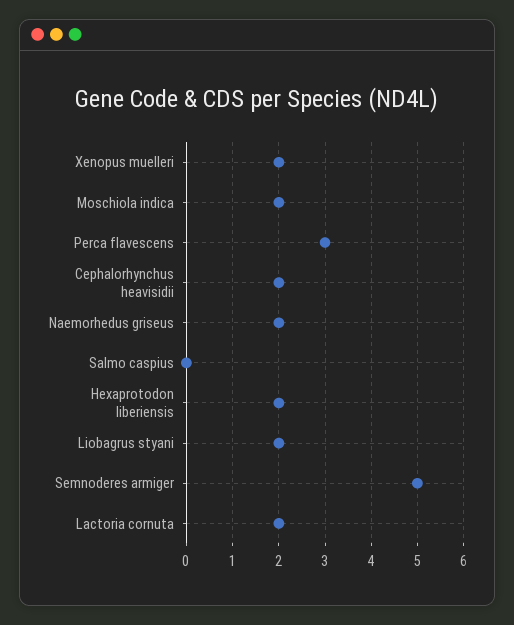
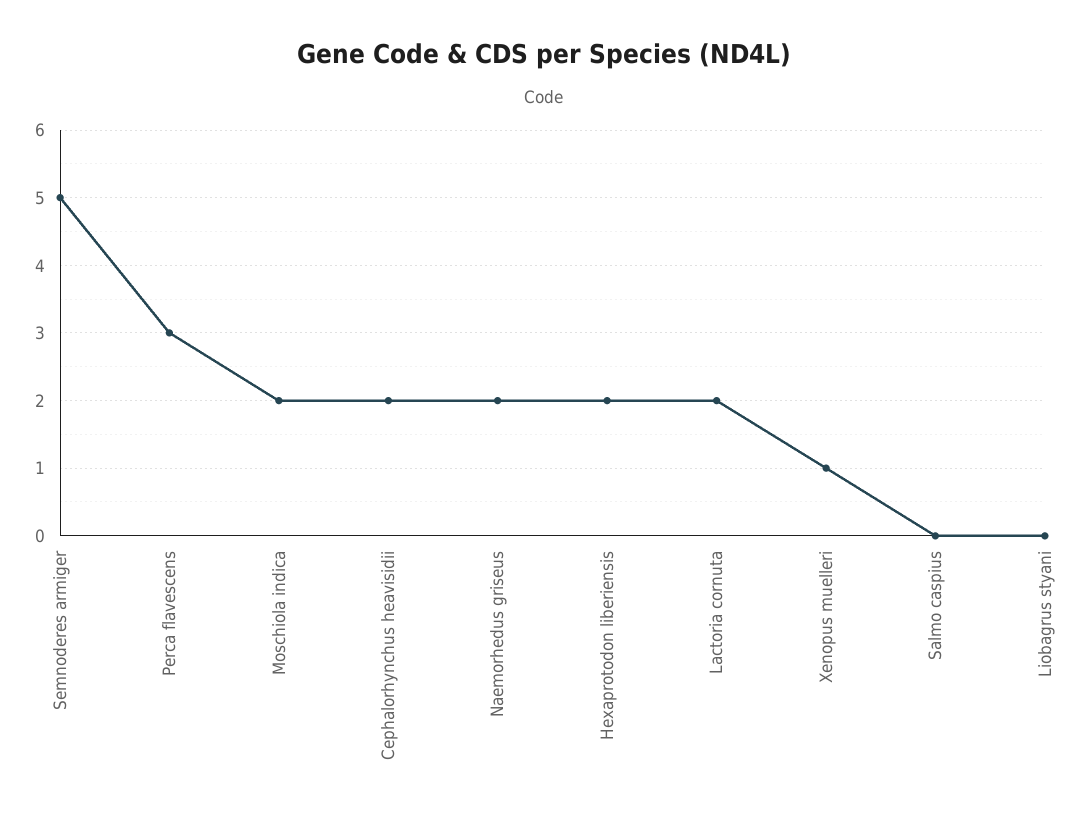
  {
-   "Xenopus muelleri": 2,
+   "Xenopus muelleri": 1,
    "Moschiola indica": 2,
    "Perca flavescens": 3,
    "Cephalorhynchus heavisidii": 2,
    "Naemorhedus griseus": 2,
    "Salmo caspius": 0,
    "Hexaprotodon liberiensis": 2,
-   "Liobagrus styani": 2,
+   "Liobagrus styani": 0,
    "Semnoderes armiger": 5,
    "Lactoria cornuta": 2
  }

